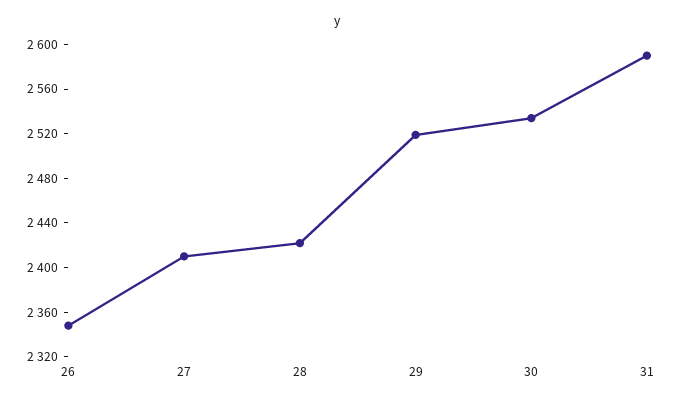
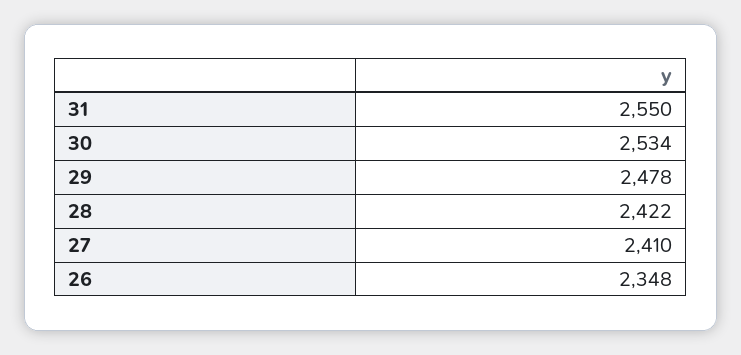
  {
    "26": 2348,
    "27": 2410,
    "28": 2422,
-   "29": 2520,
+   "29": 2478,
    "30": 2534,
-   "31": 2590
+   "31": 2550
  }

